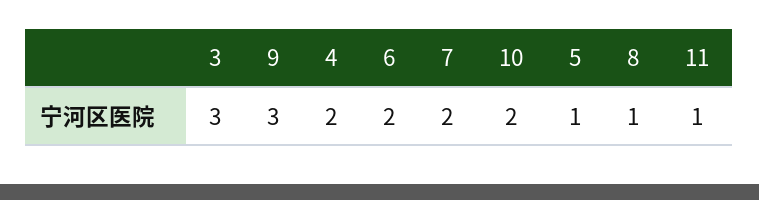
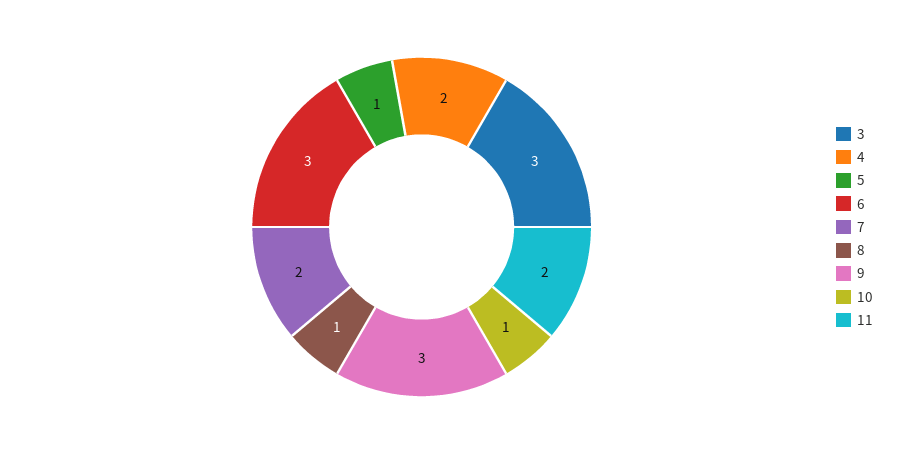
  {
    "3": 3,
    "9": 3,
    "4": 2,
-   "6": 2,
+   "6": 3,
    "7": 2,
-   "10": 2,
+   "10": 1,
    "5": 1,
    "8": 1,
-   "11": 1
+   "11": 2
  }

